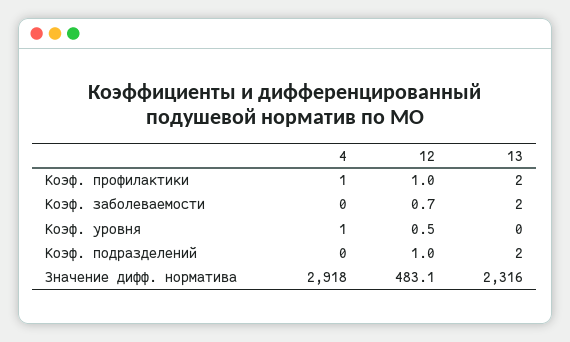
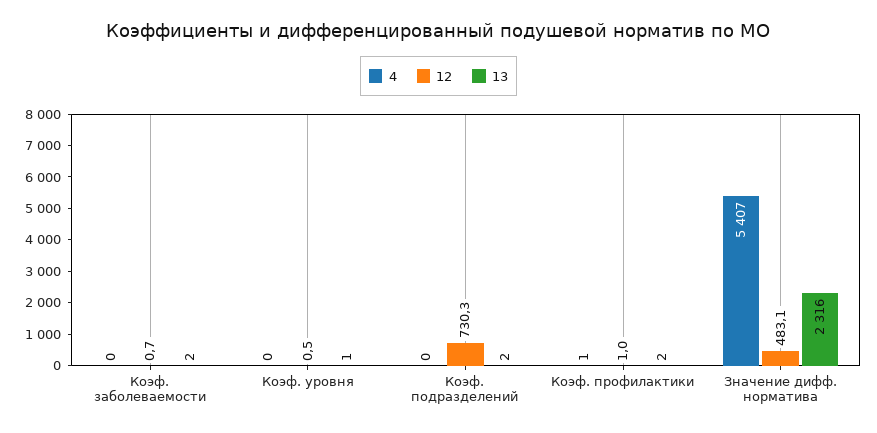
  {
    "4": {
      "Коэф. профилактики": 1,
      "Коэф. заболеваемости": 0,
-     "Коэф. уровня": 1,
+     "Коэф. уровня": 0,
      "Коэф. подразделений": 0,
-     "Значение дифф. норматива": 2918
+     "Значение дифф. норматива": 5407
    },
    "12": {
      "Коэф. профилактики": 1,
      "Коэф. заболеваемости": 0.7,
      "Коэф. уровня": 0.5,
-     "Коэф. подразделений": 1,
+     "Коэф. подразделений": 730.3,
      "Значение дифф. норматива": 483.1
    },
    "13": {
      "Коэф. профилактики": 2,
      "Коэф. заболеваемости": 2,
-     "Коэф. уровня": 0,
+     "Коэф. уровня": 1,
      "Коэф. подразделений": 2,
      "Значение дифф. норматива": 2316
    }
  }

